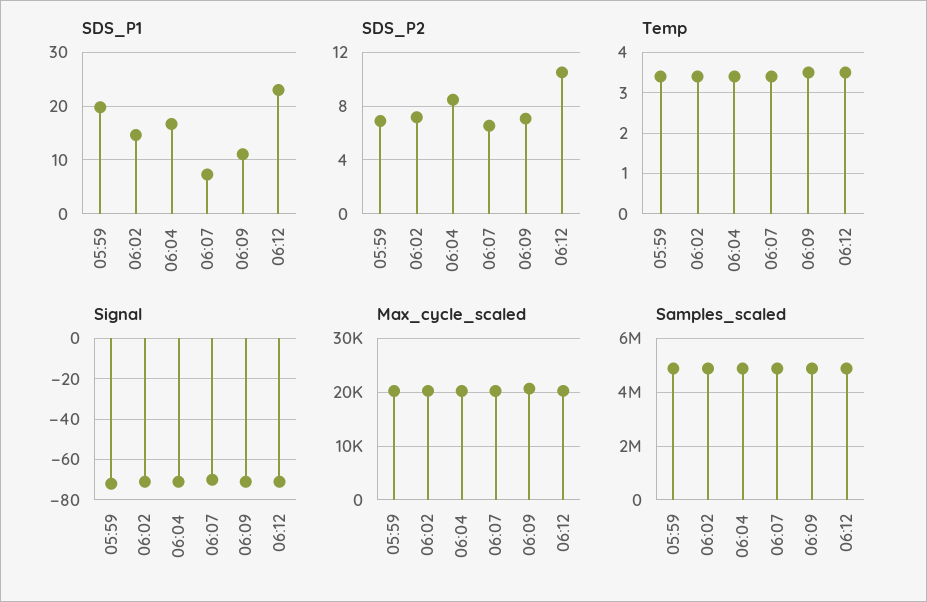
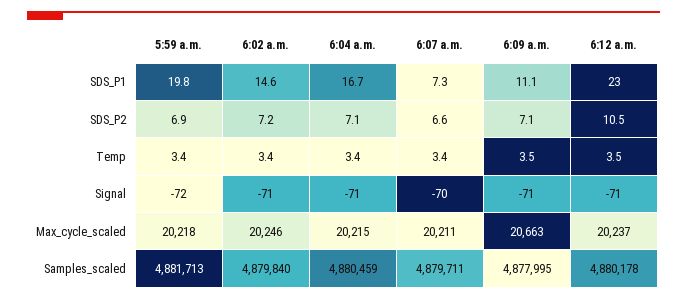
  {
    "SDS_P1": {
      "05:59": 19.8,
      "06:02": 14.6,
      "06:04": 16.7,
      "06:07": 7.3,
      "06:09": 11.1,
      "06:12": 23
    },
    "SDS_P2": {
      "05:59": 6.9,
      "06:02": 7.2,
-     "06:04": 8.5,
+     "06:04": 7.1,
      "06:07": 6.6,
      "06:09": 7.1,
      "06:12": 10.5
    },
    "Temp": {
      "05:59": 3.4,
      "06:02": 3.4,
      "06:04": 3.4,
      "06:07": 3.4,
      "06:09": 3.5,
      "06:12": 3.5
    },
    "Signal": {
      "05:59": -72,
      "06:02": -71,
      "06:04": -71,
      "06:07": -70,
      "06:09": -71,
      "06:12": -71
    },
    "Max_cycle_scaled": {
      "05:59": 20218,
      "06:02": 20246,
      "06:04": 20215,
      "06:07": 20211,
      "06:09": 20663,
      "06:12": 20237
    },
    "Samples_scaled": {
      "05:59": 4881713,
      "06:02": 4879840,
      "06:04": 4880459,
      "06:07": 4879711,
      "06:09": 4877995,
      "06:12": 4880178
    }
  }

